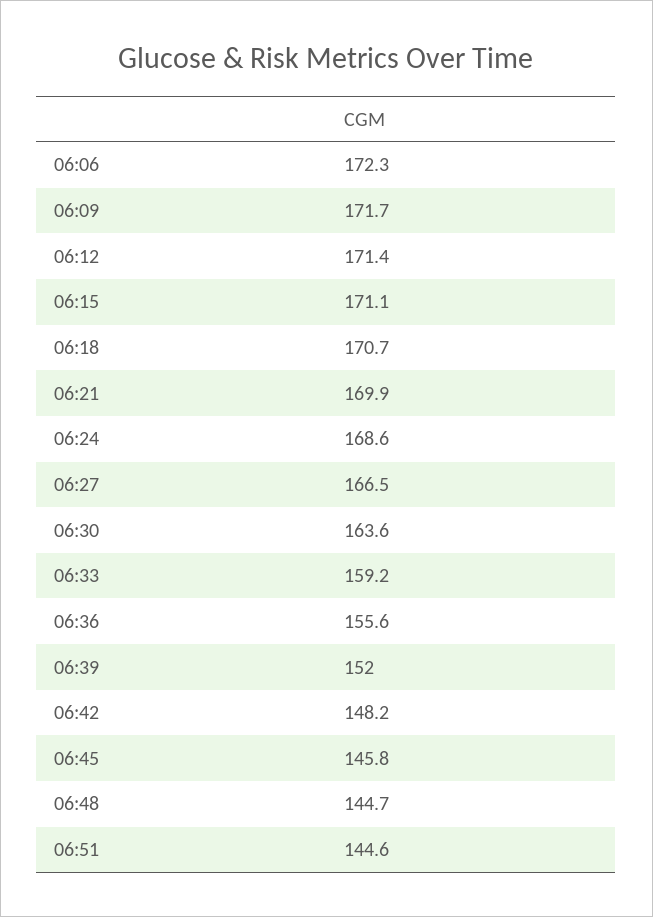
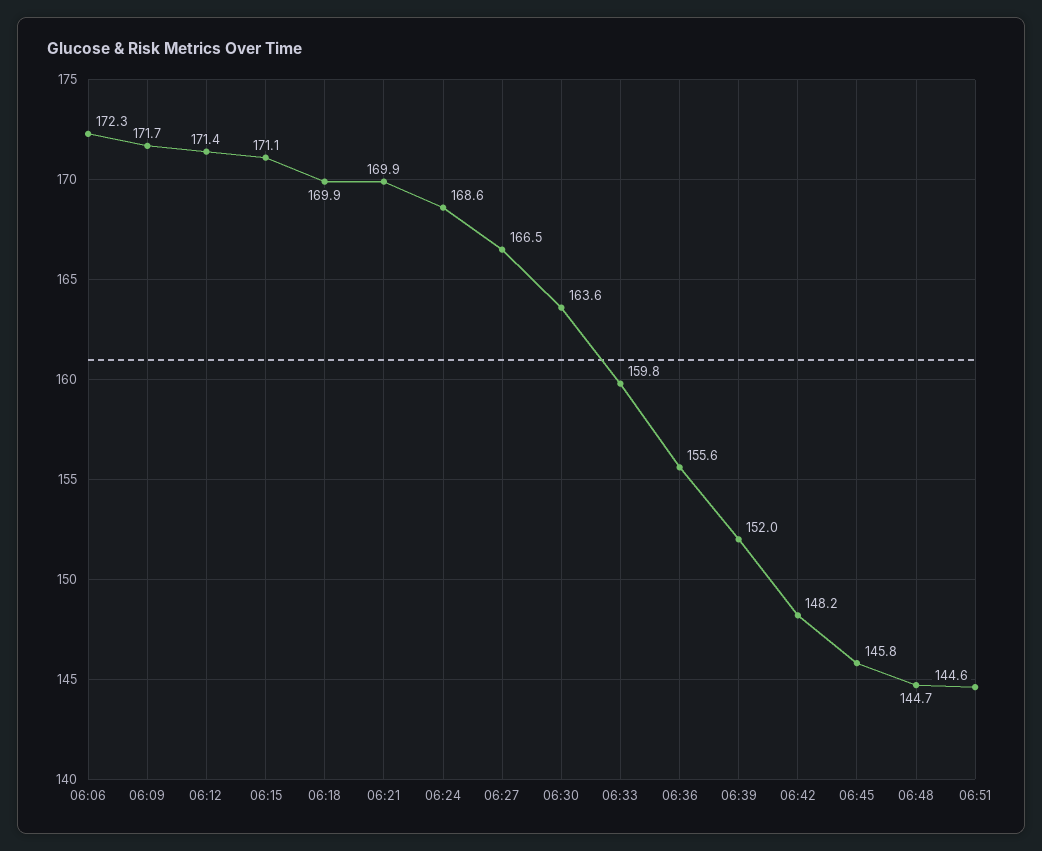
  {
    "06:06": 172.3,
    "06:09": 171.7,
    "06:12": 171.4,
    "06:15": 171.1,
-   "06:18": 170.7,
+   "06:18": 169.9,
    "06:21": 169.9,
    "06:24": 168.6,
    "06:27": 166.5,
    "06:30": 163.6,
-   "06:33": 159.2,
+   "06:33": 159.8,
    "06:36": 155.6,
    "06:39": 152,
    "06:42": 148.2,
    "06:45": 145.8,
    "06:48": 144.7,
    "06:51": 144.6
  }

